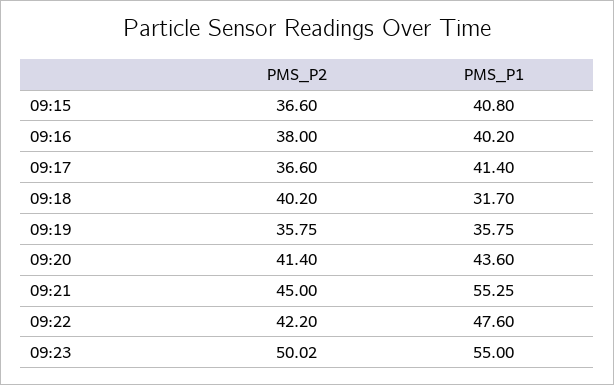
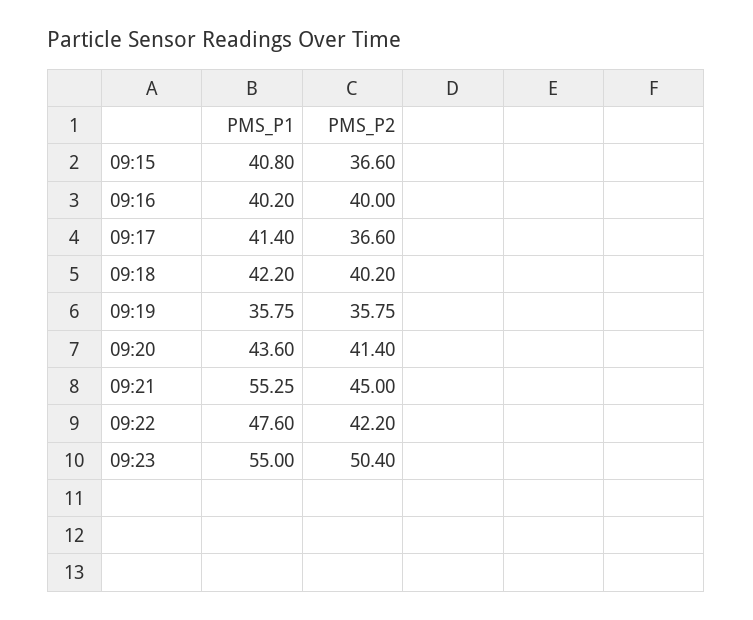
  {
    "PMS_P2": {
      "09:15": 36.6,
-     "09:16": 38,
+     "09:16": 40,
      "09:17": 36.6,
      "09:18": 40.2,
      "09:19": 35.75,
      "09:20": 41.4,
      "09:21": 45,
      "09:22": 42.2,
-     "09:23": 50.02
+     "09:23": 50.4
    },
    "PMS_P1": {
      "09:15": 40.8,
      "09:16": 40.2,
      "09:17": 41.4,
-     "09:18": 31.7,
+     "09:18": 42.2,
      "09:19": 35.75,
      "09:20": 43.6,
      "09:21": 55.25,
      "09:22": 47.6,
      "09:23": 55
    }
  }

